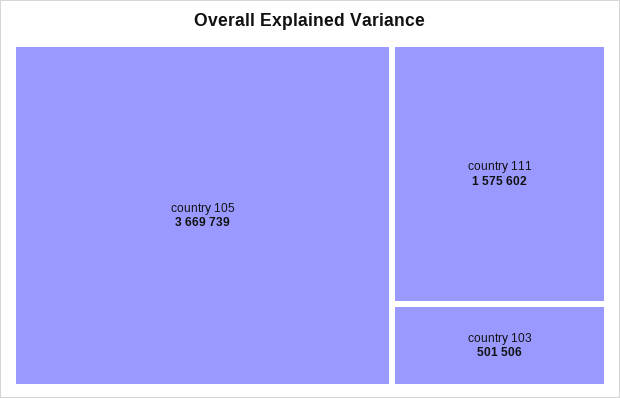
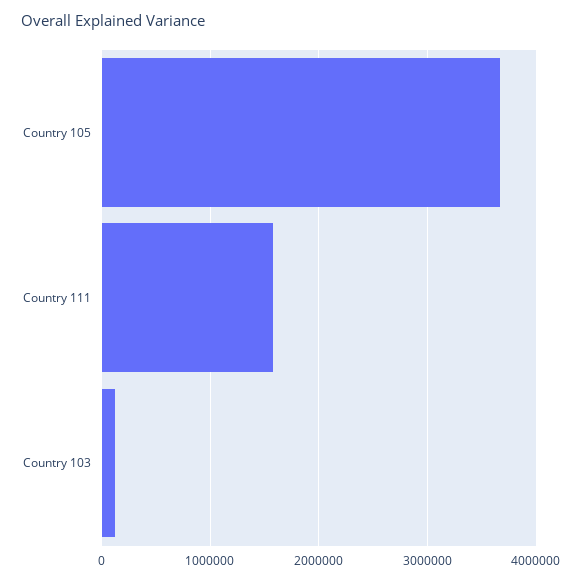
  {
    "country 105": 3669739,
    "country 111": 1575602,
-   "country 103": 501506
+   "country 103": 100000
  }

